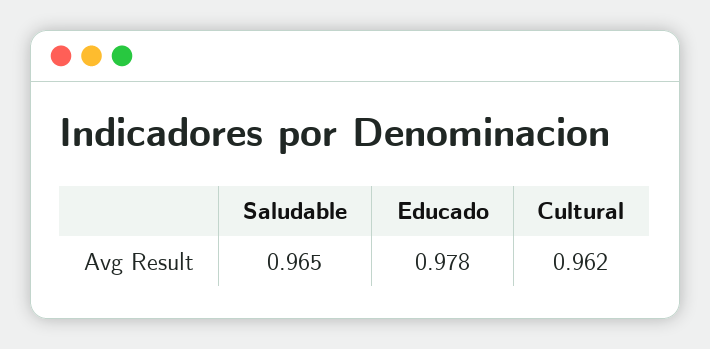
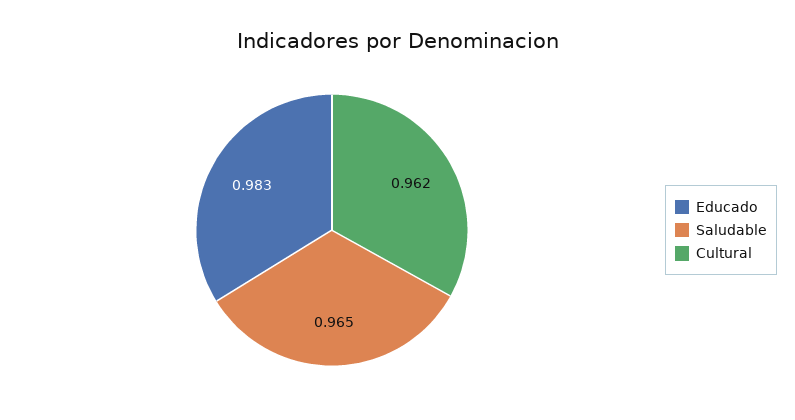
  {
    "Saludable": 0.965,
-   "Educado": 0.978,
+   "Educado": 0.983,
    "Cultural": 0.962
  }

